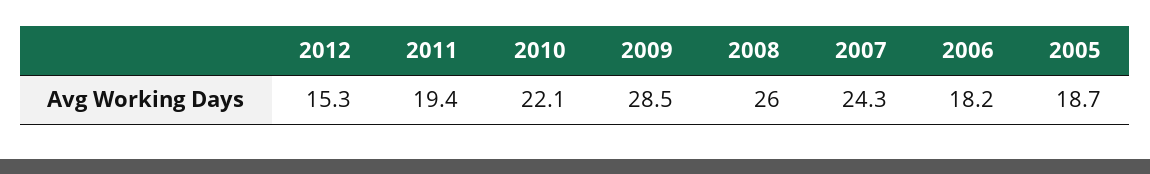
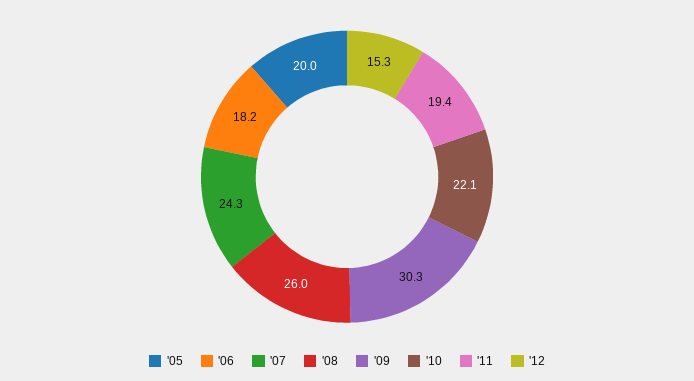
  {
    "2012": 15.3,
    "2011": 19.4,
    "2010": 22.1,
-   "2009": 28.5,
+   "2009": 30.3,
    "2008": 26,
    "2007": 24.3,
    "2006": 18.2,
-   "2005": 18.7
+   "2005": 20
  }

